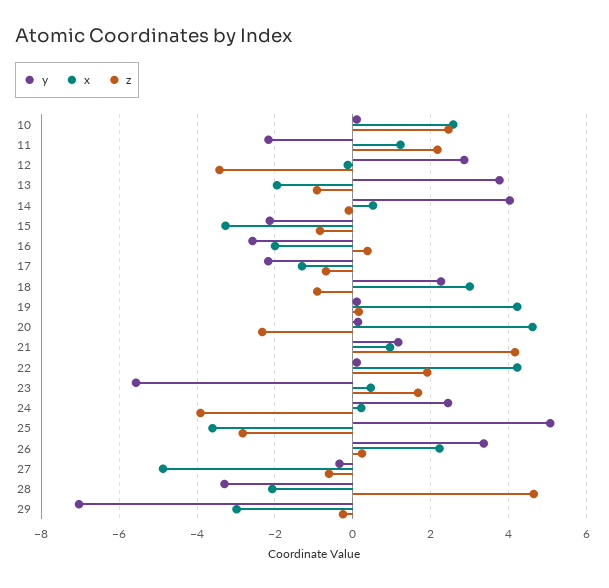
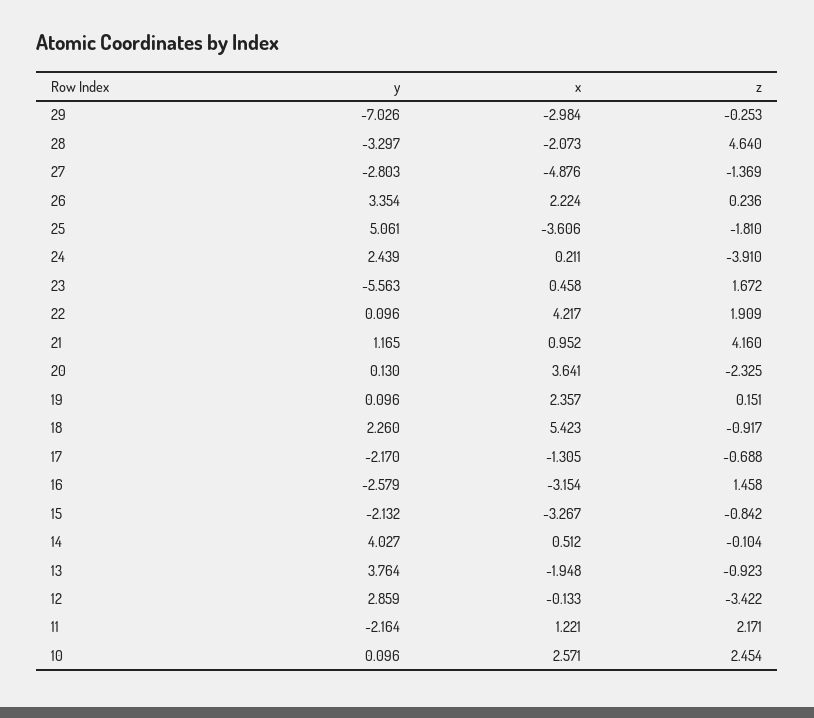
  {
    "y": {
      "10": 0.096,
      "11": -2.164,
      "12": 2.859,
      "13": 3.764,
      "14": 4.027,
      "15": -2.132,
      "16": -2.579,
      "17": -2.17,
      "18": 2.26,
      "19": 0.096,
      "20": 0.13,
      "21": 1.165,
      "22": 0.096,
      "23": -5.563,
      "24": 2.439,
      "25": 5.061,
      "26": 3.354,
-     "27": -0.4,
+     "27": -2.803,
      "28": -3.297,
      "29": -7.026
    },
    "x": {
      "10": 2.571,
      "11": 1.221,
      "12": -0.133,
      "13": -1.948,
      "14": 0.512,
      "15": -3.267,
-     "16": -2,
+     "16": -3.154,
      "17": -1.305,
-     "18": 3,
+     "18": 5.423,
-     "19": 4.2,
+     "19": 2.357,
-     "20": 4.6,
+     "20": 3.641,
      "21": 0.952,
      "22": 4.217,
      "23": 0.458,
      "24": 0.211,
      "25": -3.606,
      "26": 2.224,
      "27": -4.876,
      "28": -2.073,
      "29": -2.984
    },
    "z": {
      "10": 2.454,
      "11": 2.171,
      "12": -3.422,
      "13": -0.923,
      "14": -0.104,
      "15": -0.842,
-     "16": 0.4,
+     "16": 1.458,
      "17": -0.688,
      "18": -0.917,
      "19": 0.151,
      "20": -2.325,
      "21": 4.16,
      "22": 1.909,
      "23": 1.672,
      "24": -3.91,
-     "25": -2.8,
+     "25": -1.81,
      "26": 0.236,
-     "27": -0.6,
+     "27": -1.369,
      "28": 4.64,
      "29": -0.253
    }
  }

